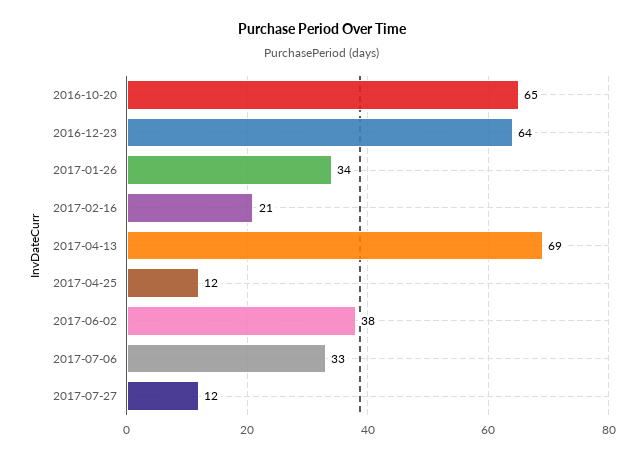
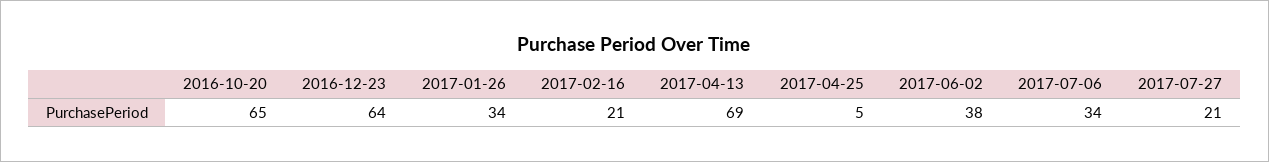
  {
    "2016-10-20": 65,
    "2016-12-23": 64,
    "2017-01-26": 34,
    "2017-02-16": 21,
    "2017-04-13": 69,
-   "2017-04-25": 12,
+   "2017-04-25": 5,
    "2017-06-02": 38,
-   "2017-07-06": 33,
+   "2017-07-06": 34,
-   "2017-07-27": 12
+   "2017-07-27": 21
  }

